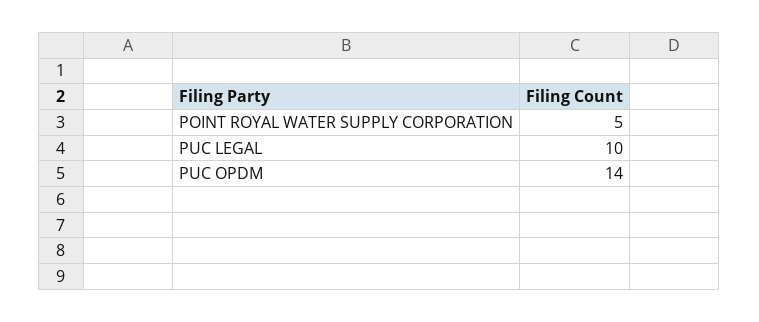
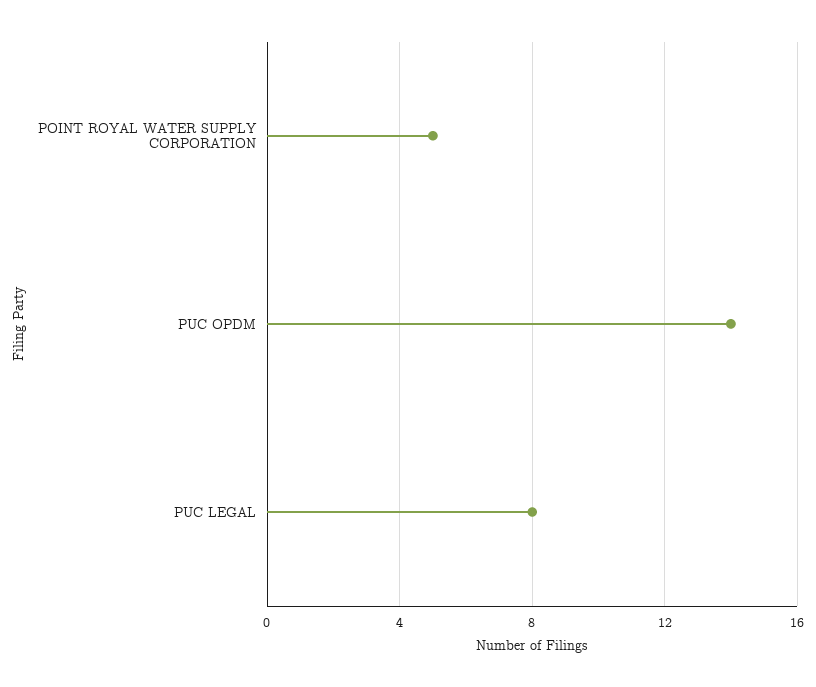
  {
    "POINT ROYAL WATER SUPPLY CORPORATION": 5,
-   "PUC LEGAL": 10,
+   "PUC LEGAL": 8,
    "PUC OPDM": 14
  }

